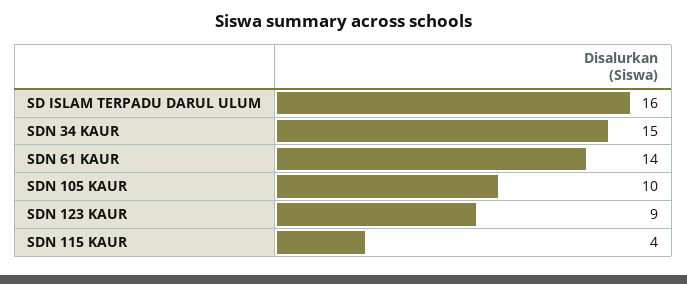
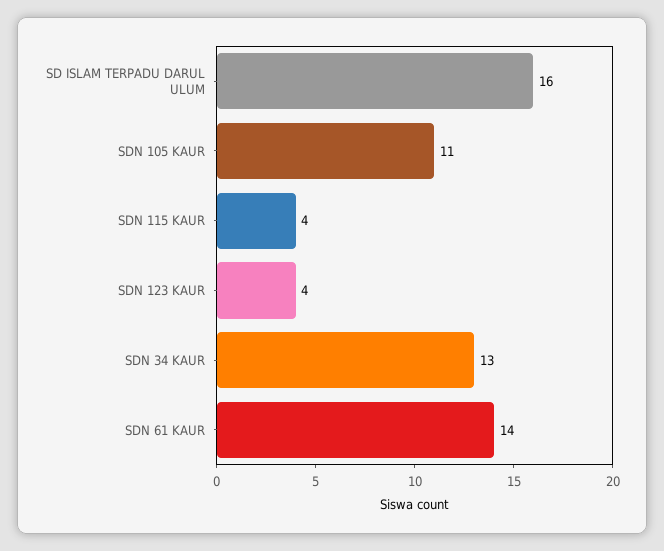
  {
    "SD ISLAM TERPADU DARUL ULUM": 16,
-   "SDN 34 KAUR": 15,
+   "SDN 34 KAUR": 13,
    "SDN 61 KAUR": 14,
-   "SDN 105 KAUR": 10,
+   "SDN 105 KAUR": 11,
-   "SDN 123 KAUR": 9,
+   "SDN 123 KAUR": 4,
    "SDN 115 KAUR": 4
  }

